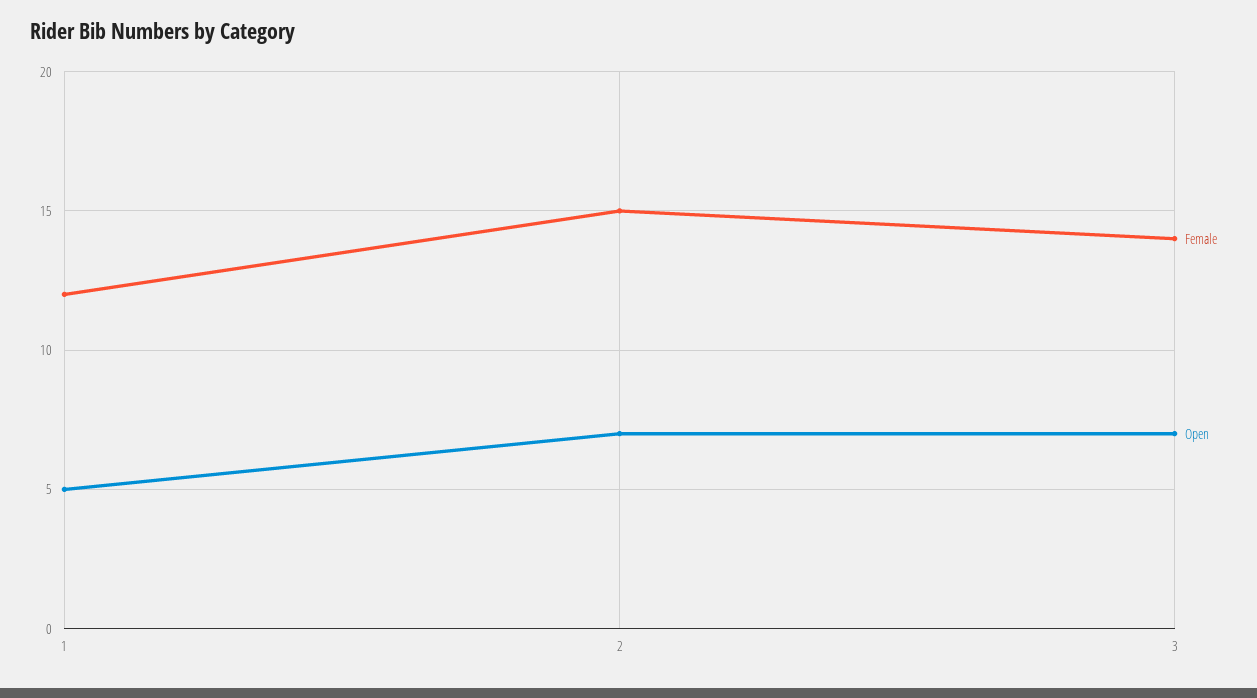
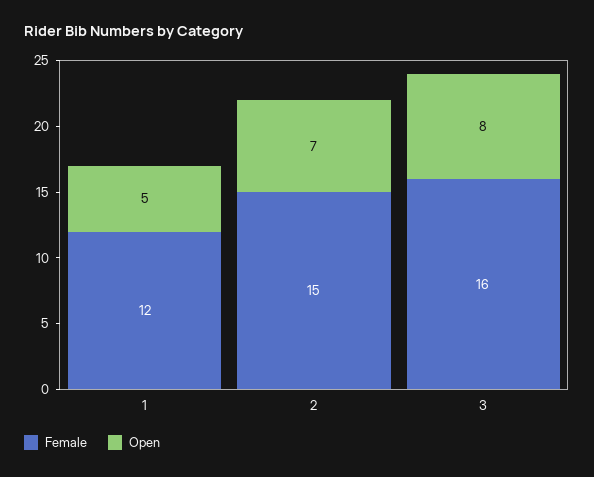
  {
    "Female": {
      "1": 12,
      "2": 15,
-     "3": 14
+     "3": 16
    },
    "Open": {
      "1": 5,
      "2": 7,
-     "3": 7
+     "3": 8
    }
  }

